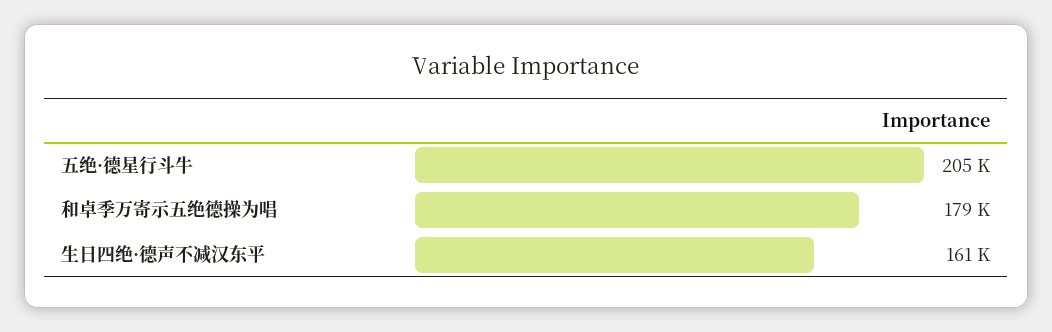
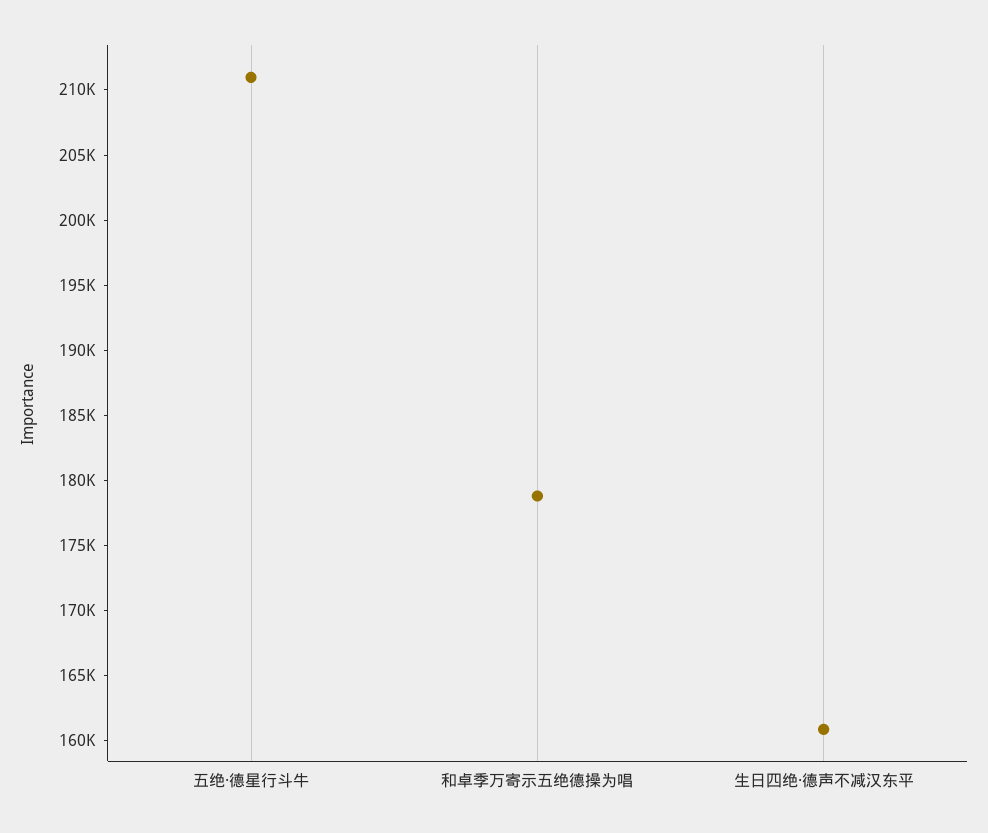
  {
-   "五绝·德星行斗牛": 205000,
+   "五绝·德星行斗牛": 211000,
    "和卓季万寄示五绝德操为唱": 179000,
    "生日四绝·德声不减汉东平": 161000
  }

